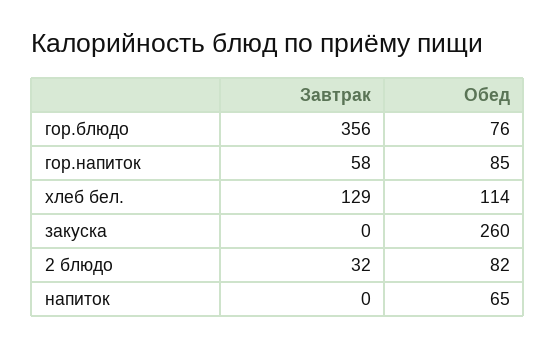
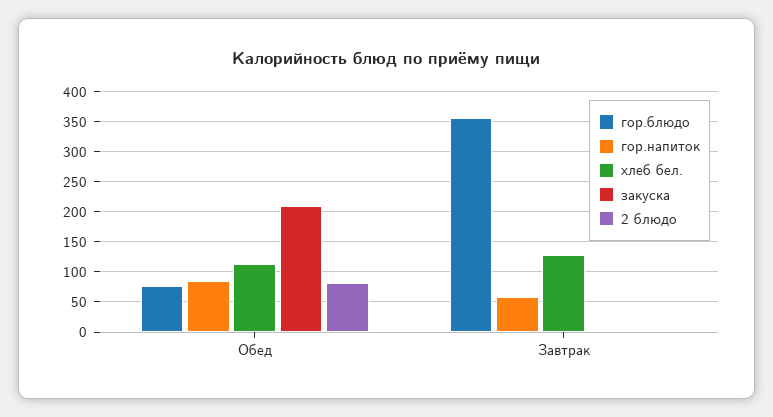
  {
    "гор.блюдо": {
      "Завтрак": 356,
      "Обед": 76
    },
    "гор.напиток": {
      "Завтрак": 58,
      "Обед": 85
    },
    "хлеб бел.": {
      "Завтрак": 129,
      "Обед": 114
    },
    "закуска": {
      "Завтрак": 0,
-     "Обед": 260
+     "Обед": 210
    },
    "2 блюдо": {
-     "Завтрак": 32,
+     "Завтрак": 0,
      "Обед": 82
-   },
+   }
-   "напиток": {
-     "Завтрак": 0,
-     "Обед": 65
-   }
  }

